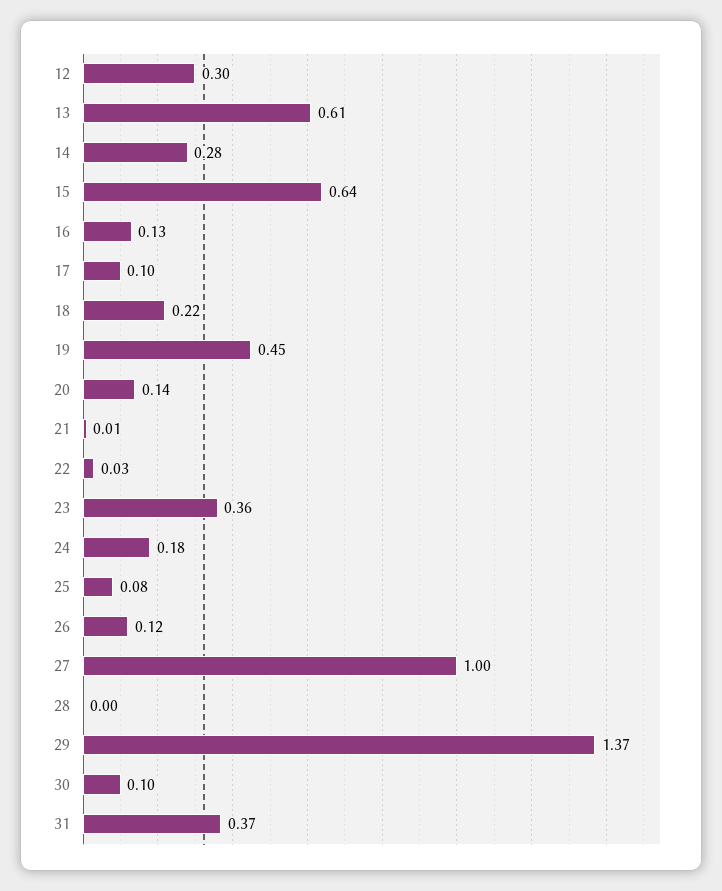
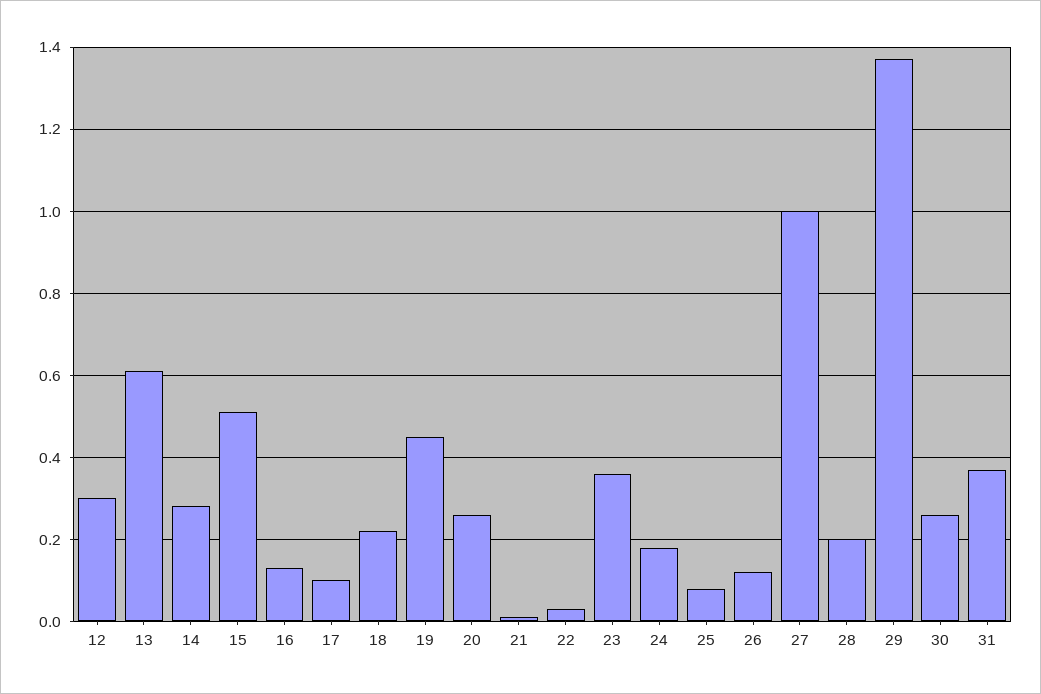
  {
    "12": 0.3,
    "13": 0.61,
    "14": 0.28,
-   "15": 0.64,
+   "15": 0.5,
    "16": 0.13,
    "17": 0.1,
    "18": 0.22,
    "19": 0.45,
-   "20": 0.14,
+   "20": 0.25,
    "21": 0.01,
    "22": 0.03,
    "23": 0.36,
    "24": 0.18,
    "25": 0.08,
    "26": 0.12,
    "27": 1,
-   "28": 0,
+   "28": 0.2,
    "29": 1.37,
-   "30": 0.1,
+   "30": 0.25,
    "31": 0.37
  }

